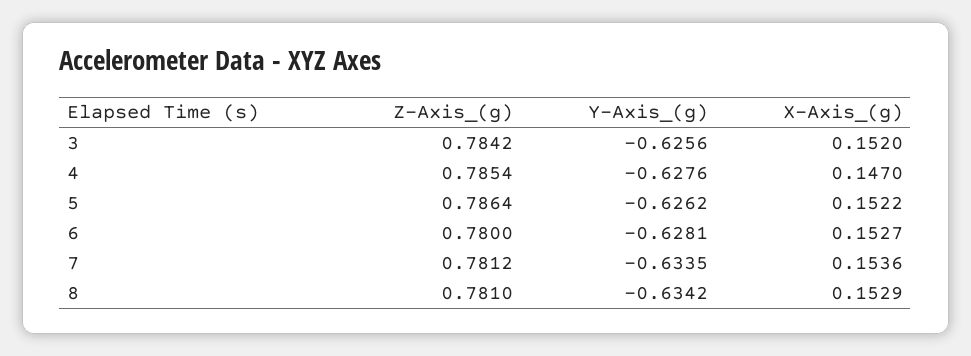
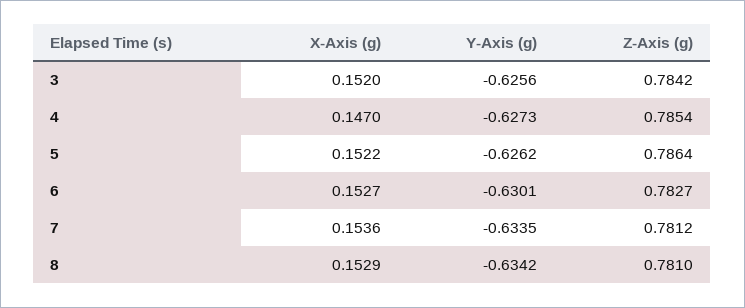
  {
    "Z-Axis_(g)": {
      "3": 0.7842,
      "4": 0.7854,
      "5": 0.7864,
-     "6": 0.78,
+     "6": 0.7827,
      "7": 0.7812,
      "8": 0.781
    },
    "Y-Axis_(g)": {
      "3": -0.6256,
-     "4": -0.6276,
+     "4": -0.6273,
      "5": -0.6262,
-     "6": -0.6281,
+     "6": -0.6301,
      "7": -0.6335,
      "8": -0.6342
    },
    "X-Axis_(g)": {
      "3": 0.152,
      "4": 0.147,
      "5": 0.1522,
      "6": 0.1527,
      "7": 0.1536,
      "8": 0.1529
    }
  }

